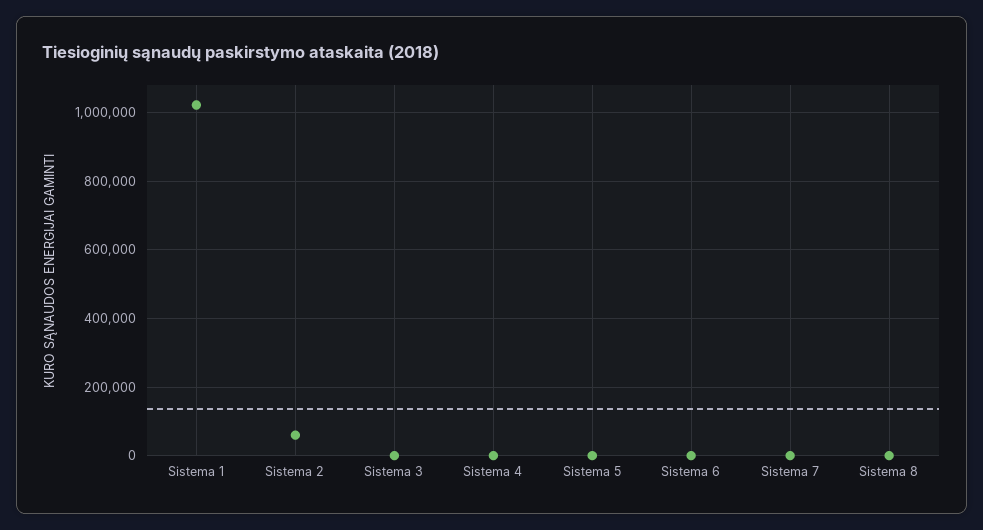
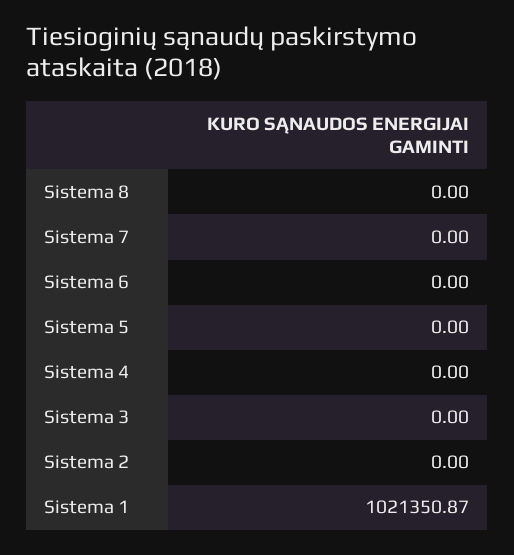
  {
    "Sistema 1": 1021350.87,
-   "Sistema 2": 60000,
+   "Sistema 2": 0,
    "Sistema 3": 0,
    "Sistema 4": 0,
    "Sistema 5": 0,
    "Sistema 6": 0,
    "Sistema 7": 0,
    "Sistema 8": 0
  }

